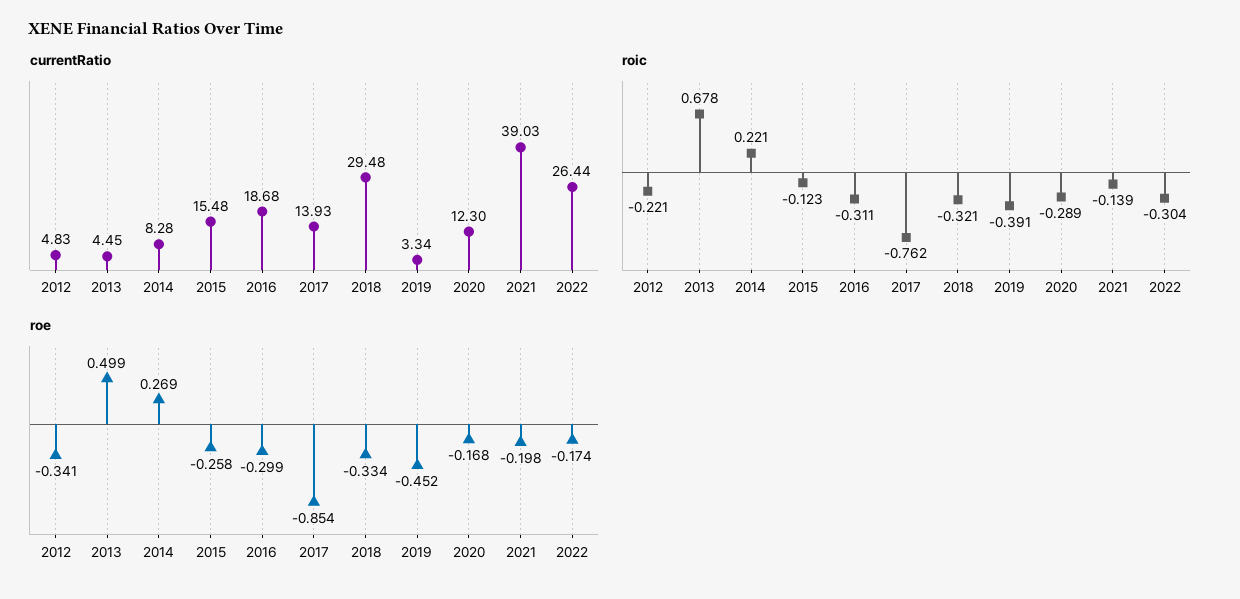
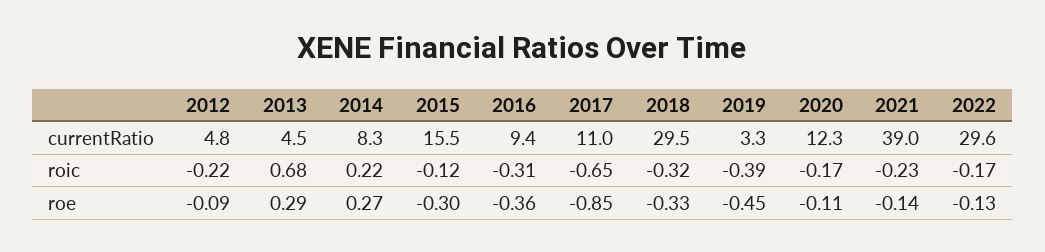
  {
    "currentRatio": {
      "2012": 4.83,
      "2013": 4.45,
      "2014": 8.28,
      "2015": 15.48,
-     "2016": 18.68,
+     "2016": 9.4,
-     "2017": 13.93,
+     "2017": 11,
      "2018": 29.48,
      "2019": 3.34,
      "2020": 12.3,
      "2021": 39.03,
-     "2022": 26.44
+     "2022": 29.6
    },
    "roic": {
      "2012": -0.221,
      "2013": 0.678,
      "2014": 0.221,
      "2015": -0.123,
      "2016": -0.311,
-     "2017": -0.762,
+     "2017": -0.65,
      "2018": -0.321,
      "2019": -0.391,
-     "2020": -0.289,
+     "2020": -0.17,
-     "2021": -0.139,
+     "2021": -0.23,
-     "2022": -0.304
+     "2022": -0.17
    },
    "roe": {
-     "2012": -0.341,
+     "2012": -0.09,
-     "2013": 0.499,
+     "2013": 0.29,
      "2014": 0.269,
-     "2015": -0.258,
+     "2015": -0.3,
-     "2016": -0.299,
+     "2016": -0.36,
      "2017": -0.854,
      "2018": -0.334,
      "2019": -0.452,
-     "2020": -0.168,
+     "2020": -0.11,
-     "2021": -0.198,
+     "2021": -0.14,
-     "2022": -0.174
+     "2022": -0.13
    }
  }

